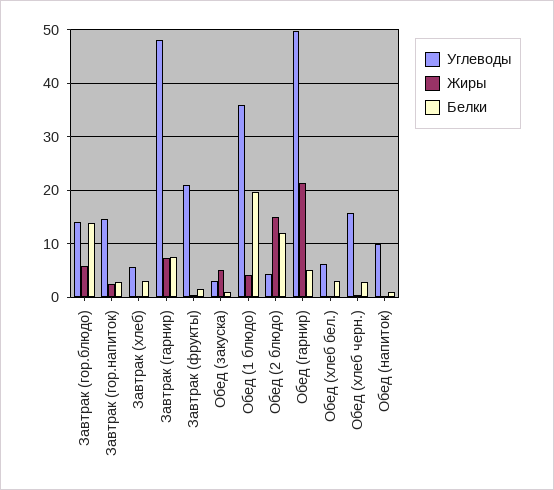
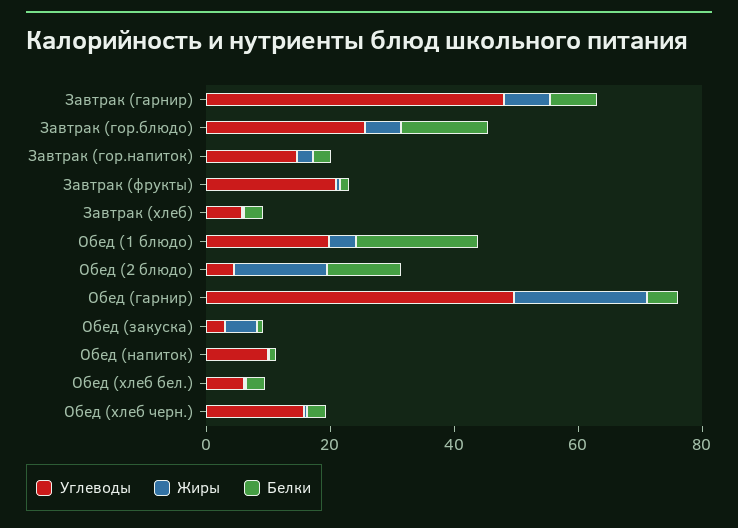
  {
    "Углеводы": {
-     "Завтрак (гор.блюдо)": 14,
+     "Завтрак (гор.блюдо)": 25,
      "Завтрак (гор.напиток)": 14,
      "Завтрак (хлеб)": 6,
      "Завтрак (гарнир)": 48,
      "Завтрак (фрукты)": 22,
      "Обед (закуска)": 4,
-     "Обед (1 блюдо)": 36,
+     "Обед (1 блюдо)": 20,
      "Обед (2 блюдо)": 4,
      "Обед (гарнир)": 50,
      "Обед (хлеб бел.)": 6,
      "Обед (хлеб черн.)": 16,
      "Обед (напиток)": 10
    },
    "Жиры": {
      "Завтрак (гор.блюдо)": 6,
      "Завтрак (гор.напиток)": 2,
      "Завтрак (хлеб)": 0,
      "Завтрак (гарнир)": 8,
      "Завтрак (фрукты)": 0,
      "Обед (закуска)": 6,
      "Обед (1 блюдо)": 4,
      "Обед (2 блюдо)": 16,
      "Обед (гарнир)": 22,
      "Обед (хлеб бел.)": 0,
      "Обед (хлеб черн.)": 0,
      "Обед (напиток)": 0
    },
    "Белки": {
      "Завтрак (гор.блюдо)": 14,
      "Завтрак (гор.напиток)": 2,
      "Завтрак (хлеб)": 4,
      "Завтрак (гарнир)": 8,
      "Завтрак (фрукты)": 2,
      "Обед (закуска)": 0,
      "Обед (1 блюдо)": 20,
      "Обед (2 блюдо)": 12,
      "Обед (гарнир)": 6,
      "Обед (хлеб бел.)": 4,
      "Обед (хлеб черн.)": 2,
      "Обед (напиток)": 2
    }
  }

